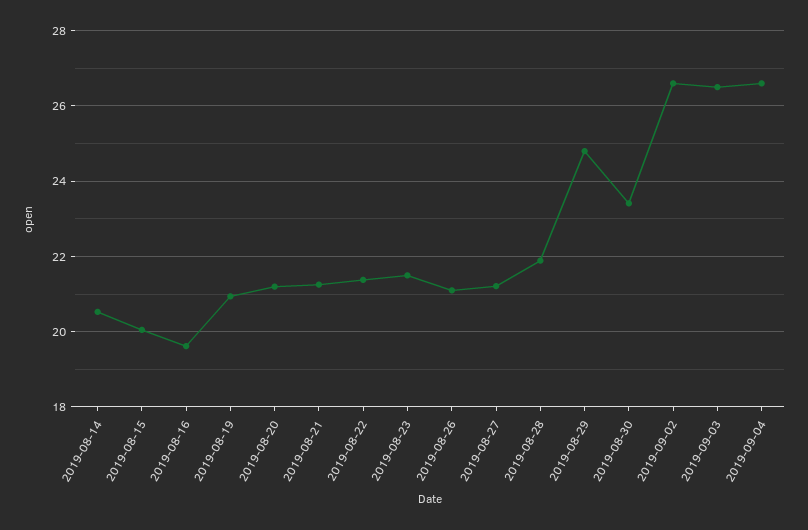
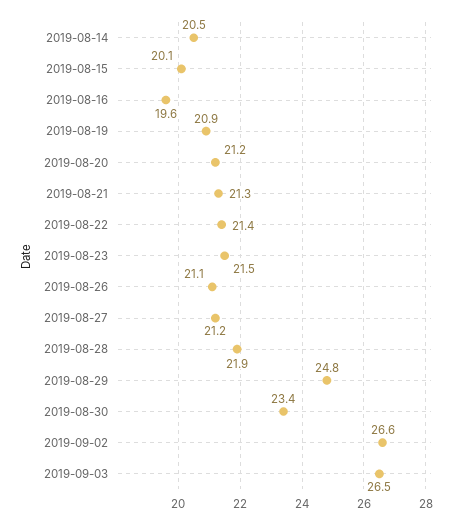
  {
    "2019-08-14": 20.5,
    "2019-08-15": 20.1,
    "2019-08-16": 19.6,
    "2019-08-19": 20.9,
    "2019-08-20": 21.2,
    "2019-08-21": 21.3,
    "2019-08-22": 21.4,
    "2019-08-23": 21.5,
    "2019-08-26": 21.1,
    "2019-08-27": 21.2,
    "2019-08-28": 21.9,
    "2019-08-29": 24.8,
    "2019-08-30": 23.4,
    "2019-09-02": 26.6,
-   "2019-09-03": 26.5,
+   "2019-09-03": 26.5
-   "2019-09-04": 26.6
  }

